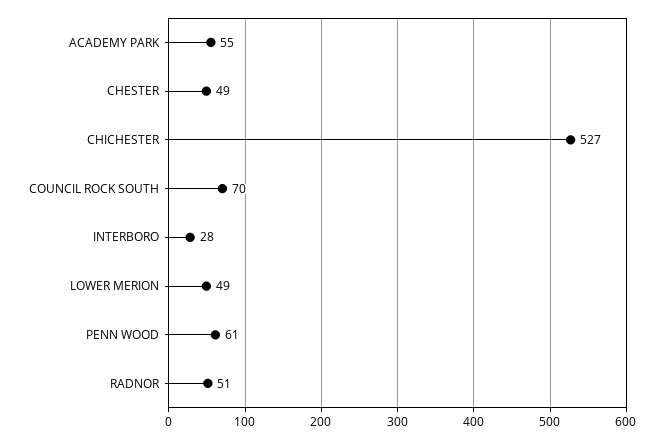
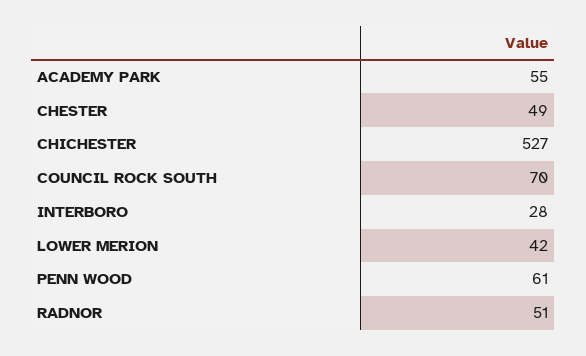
  {
    "ACADEMY PARK": 55,
    "CHESTER": 49,
    "CHICHESTER": 527,
    "COUNCIL ROCK SOUTH": 70,
    "INTERBORO": 28,
-   "LOWER MERION": 49,
+   "LOWER MERION": 42,
    "PENN WOOD": 61,
    "RADNOR": 51
  }

